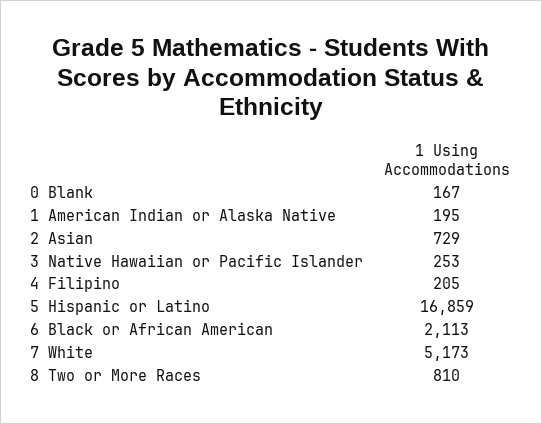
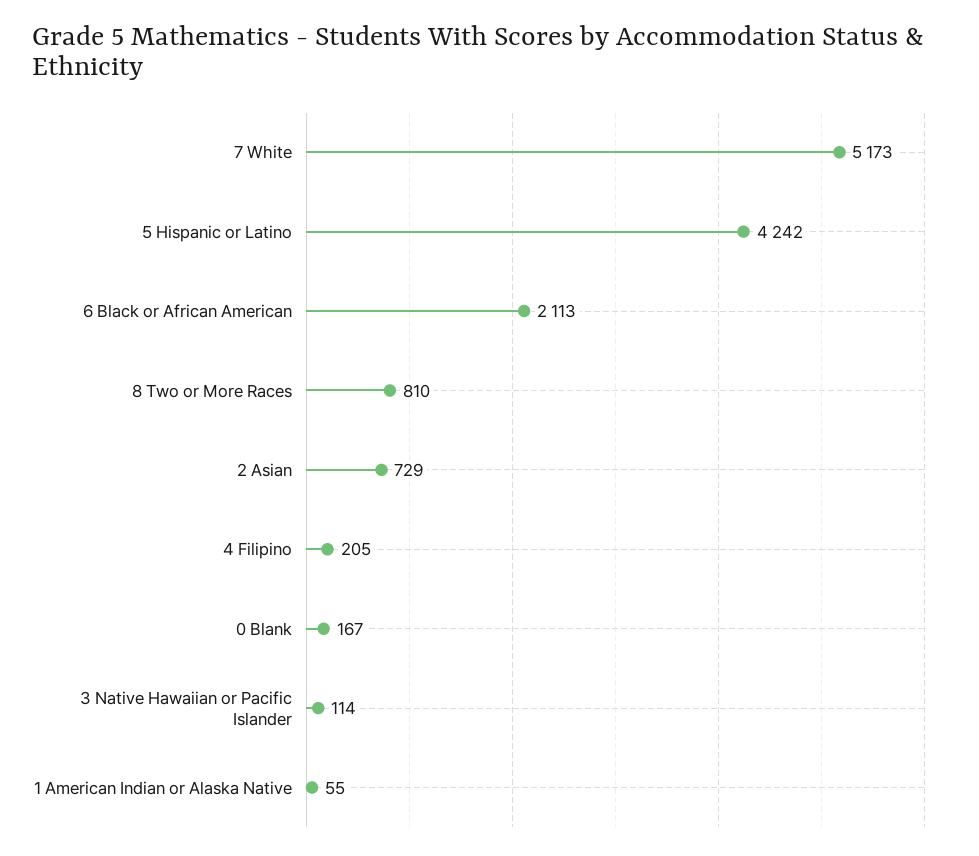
  {
    "0 Blank": 167,
-   "1 American Indian or Alaska Native": 195,
+   "1 American Indian or Alaska Native": 55,
    "2 Asian": 729,
-   "3 Native Hawaiian or Pacific Islander": 253,
+   "3 Native Hawaiian or Pacific Islander": 114,
    "4 Filipino": 205,
-   "5 Hispanic or Latino": 16859,
+   "5 Hispanic or Latino": 4242,
    "6 Black or African American": 2113,
    "7 White": 5173,
    "8 Two or More Races": 810
  }

